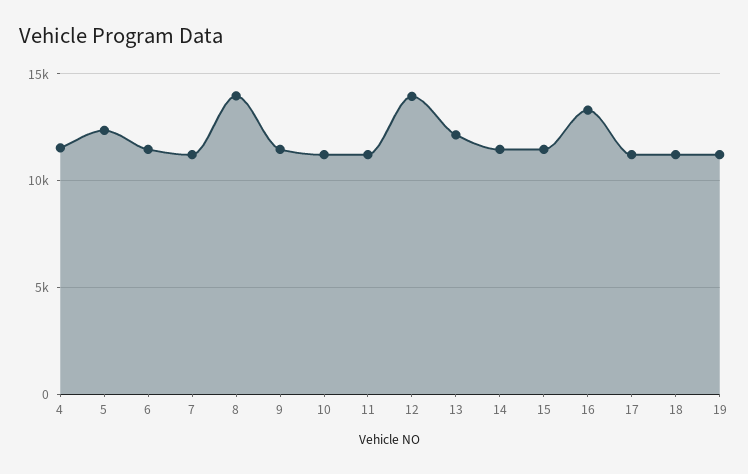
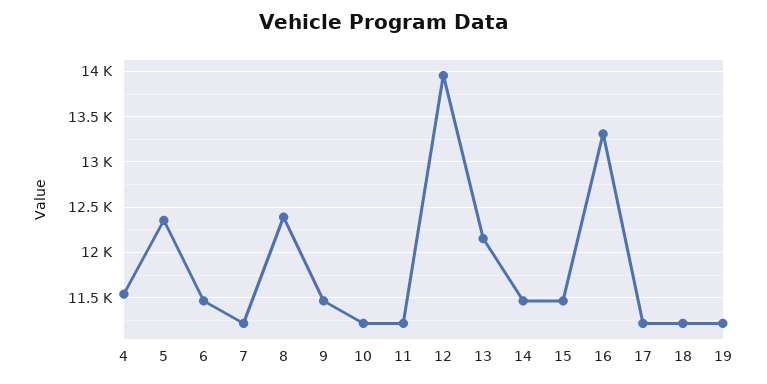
  {
    "4": 11500,
    "5": 12400,
    "6": 11500,
    "7": 11200,
-   "8": 14000,
+   "8": 12400,
    "9": 11500,
    "10": 11200,
    "11": 11200,
    "12": 14000,
    "13": 12200,
    "14": 11500,
    "15": 11500,
    "16": 13300,
    "17": 11200,
    "18": 11200,
    "19": 11200
  }

